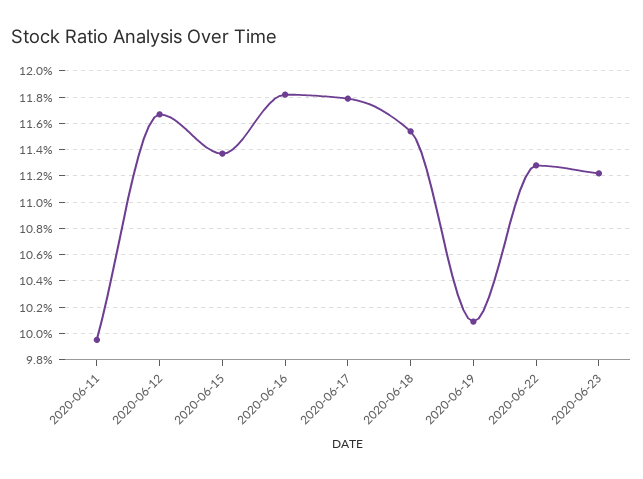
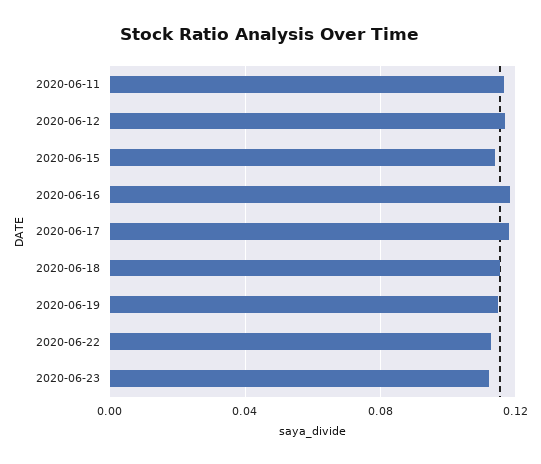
  {
-   "2020-06-11": 0.0995,
+   "2020-06-11": 0.115,
    "2020-06-12": 0.1165,
    "2020-06-15": 0.1135,
    "2020-06-16": 0.118,
    "2020-06-17": 0.118,
    "2020-06-18": 0.1155,
-   "2020-06-19": 0.101,
+   "2020-06-19": 0.115,
    "2020-06-22": 0.113,
    "2020-06-23": 0.112
  }

